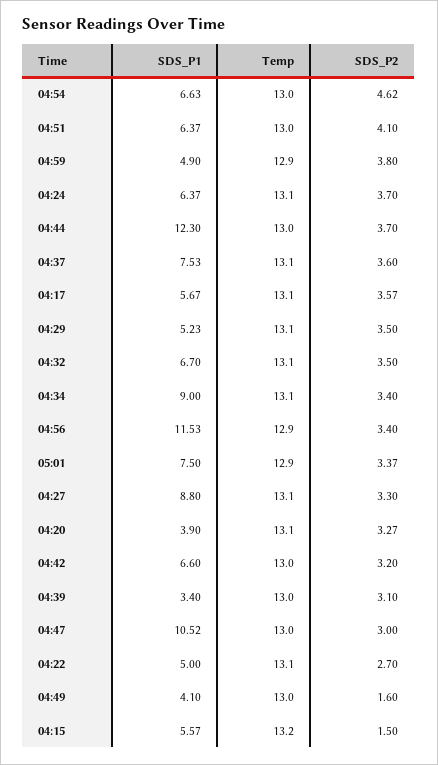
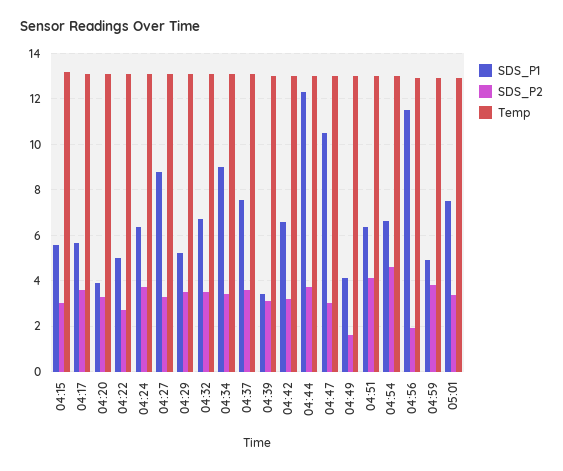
  {
    "SDS_P1": {
      "04:54": 6.63,
      "04:51": 6.37,
      "04:59": 4.9,
      "04:24": 6.37,
      "04:44": 12.3,
      "04:37": 7.53,
      "04:17": 5.67,
      "04:29": 5.23,
      "04:32": 6.7,
      "04:34": 9,
      "04:56": 11.53,
      "05:01": 7.5,
      "04:27": 8.8,
      "04:20": 3.9,
      "04:42": 6.6,
      "04:39": 3.4,
      "04:47": 10.52,
      "04:22": 5,
      "04:49": 4.1,
      "04:15": 5.57
    },
    "Temp": {
      "04:54": 13,
      "04:51": 13,
      "04:59": 12.9,
      "04:24": 13.1,
      "04:44": 13,
      "04:37": 13.1,
      "04:17": 13.1,
      "04:29": 13.1,
      "04:32": 13.1,
      "04:34": 13.1,
      "04:56": 12.9,
      "05:01": 12.9,
      "04:27": 13.1,
      "04:20": 13.1,
      "04:42": 13,
      "04:39": 13,
      "04:47": 13,
      "04:22": 13.1,
      "04:49": 13,
      "04:15": 13.2
    },
    "SDS_P2": {
      "04:54": 4.62,
      "04:51": 4.1,
      "04:59": 3.8,
      "04:24": 3.7,
      "04:44": 3.7,
      "04:37": 3.6,
      "04:17": 3.57,
      "04:29": 3.5,
      "04:32": 3.5,
      "04:34": 3.4,
-     "04:56": 3.4,
+     "04:56": 2,
      "05:01": 3.37,
      "04:27": 3.3,
      "04:20": 3.27,
      "04:42": 3.2,
      "04:39": 3.1,
      "04:47": 3,
      "04:22": 2.7,
      "04:49": 1.6,
-     "04:15": 1.5
+     "04:15": 3
    }
  }

